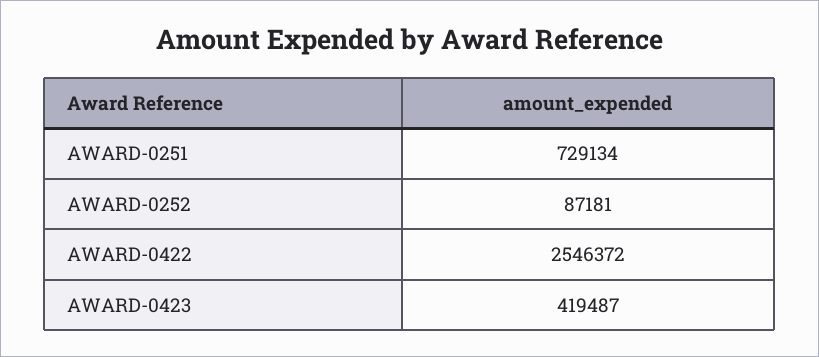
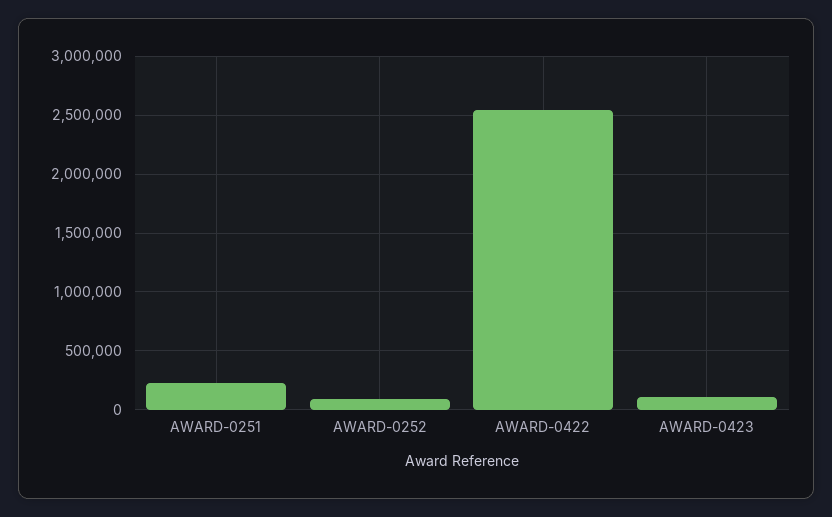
  {
-   "AWARD-0251": 729134,
+   "AWARD-0251": 200000,
    "AWARD-0252": 87181,
    "AWARD-0422": 2546372,
-   "AWARD-0423": 419487
+   "AWARD-0423": 100000
  }

